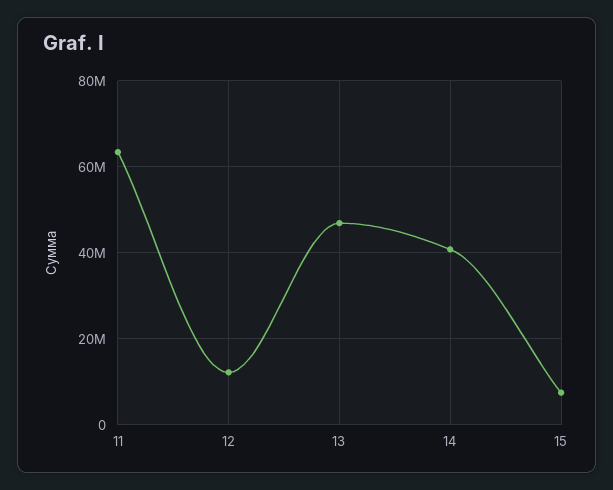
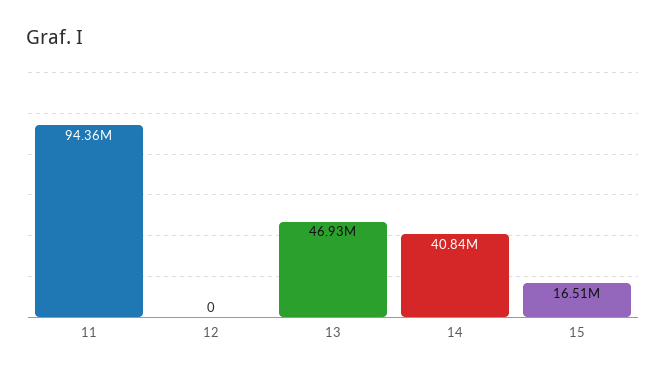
  {
-   "11": 64000000,
+   "11": 94360000,
-   "12": 12000000,
+   "12": 0,
    "13": 46930000,
    "14": 40840000,
-   "15": 8000000
+   "15": 16510000
  }

